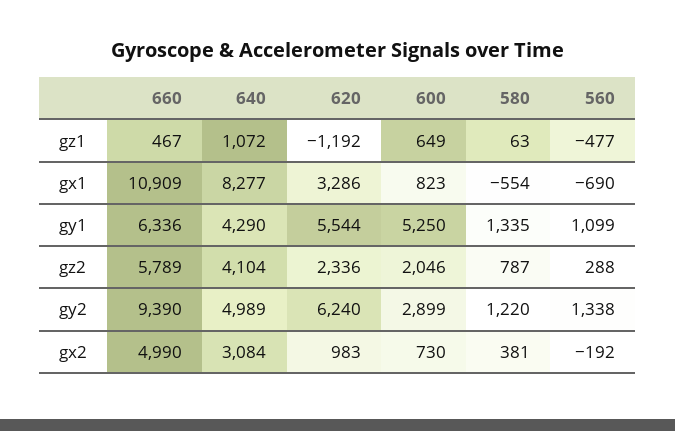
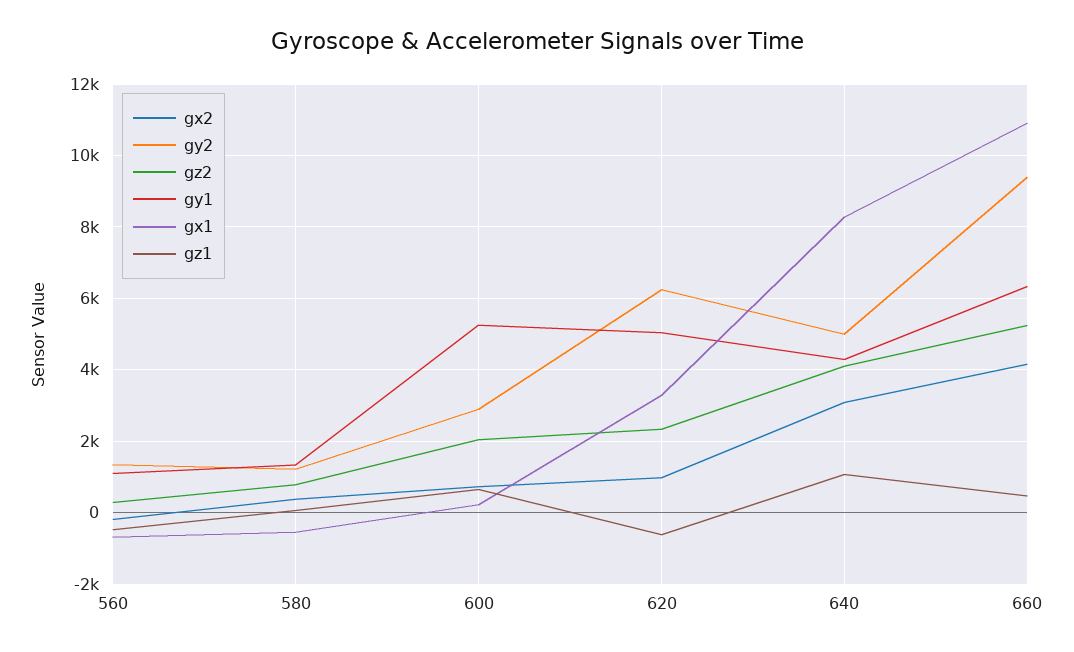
  {
    "gz1": {
      "660": 467,
      "640": 1072,
-     "620": -1192,
+     "620": -600,
      "600": 649,
      "580": 63,
      "560": -477
    },
    "gx1": {
      "660": 10909,
      "640": 8277,
      "620": 3286,
-     "600": 823,
+     "600": 200,
      "580": -554,
      "560": -690
    },
    "gy1": {
      "660": 6336,
      "640": 4290,
-     "620": 5544,
+     "620": 5000,
      "600": 5250,
      "580": 1335,
      "560": 1099
    },
    "gz2": {
-     "660": 5789,
+     "660": 5200,
      "640": 4104,
      "620": 2336,
      "600": 2046,
      "580": 787,
      "560": 288
    },
    "gy2": {
      "660": 9390,
      "640": 4989,
      "620": 6240,
      "600": 2899,
      "580": 1220,
      "560": 1338
    },
    "gx2": {
-     "660": 4990,
+     "660": 4200,
      "640": 3084,
      "620": 983,
      "600": 730,
      "580": 381,
      "560": -192
    }
  }

